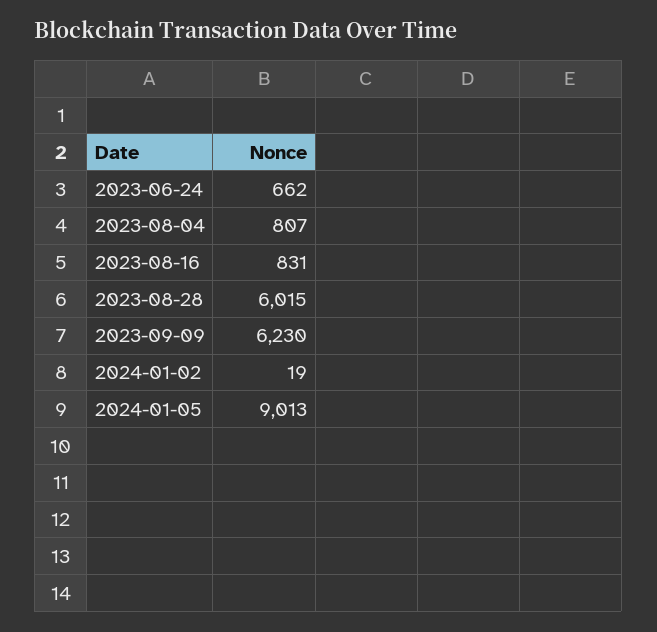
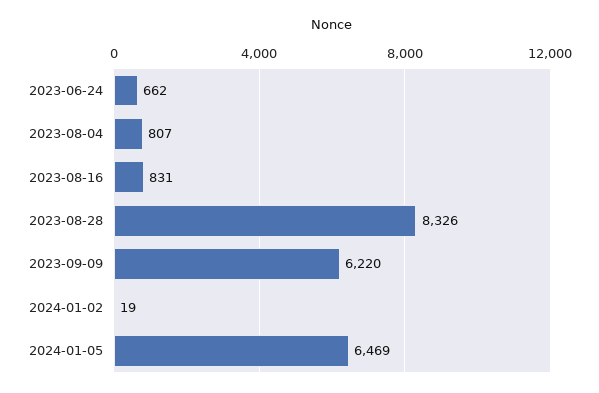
  {
    "2023-06-24": 662,
    "2023-08-04": 807,
    "2023-08-16": 831,
-   "2023-08-28": 6015,
+   "2023-08-28": 8326,
-   "2023-09-09": 6230,
+   "2023-09-09": 6220,
    "2024-01-02": 19,
-   "2024-01-05": 9013
+   "2024-01-05": 6469
  }

